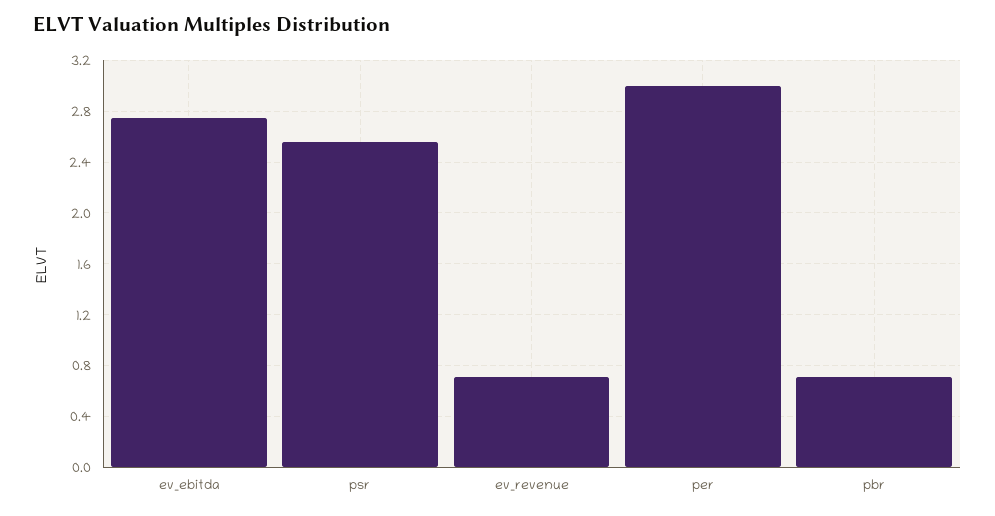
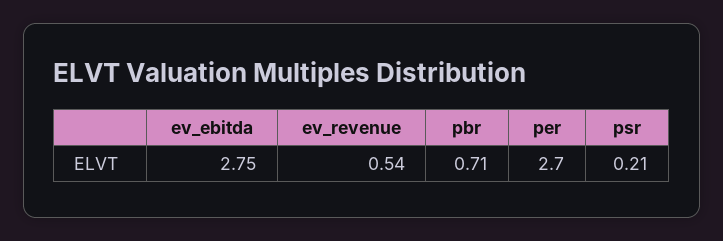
  {
    "ev_ebitda": 2.75,
-   "psr": 2.55,
+   "psr": 0.21,
-   "ev_revenue": 0.7,
+   "ev_revenue": 0.54,
-   "per": 3,
+   "per": 2.7,
    "pbr": 0.71
  }

